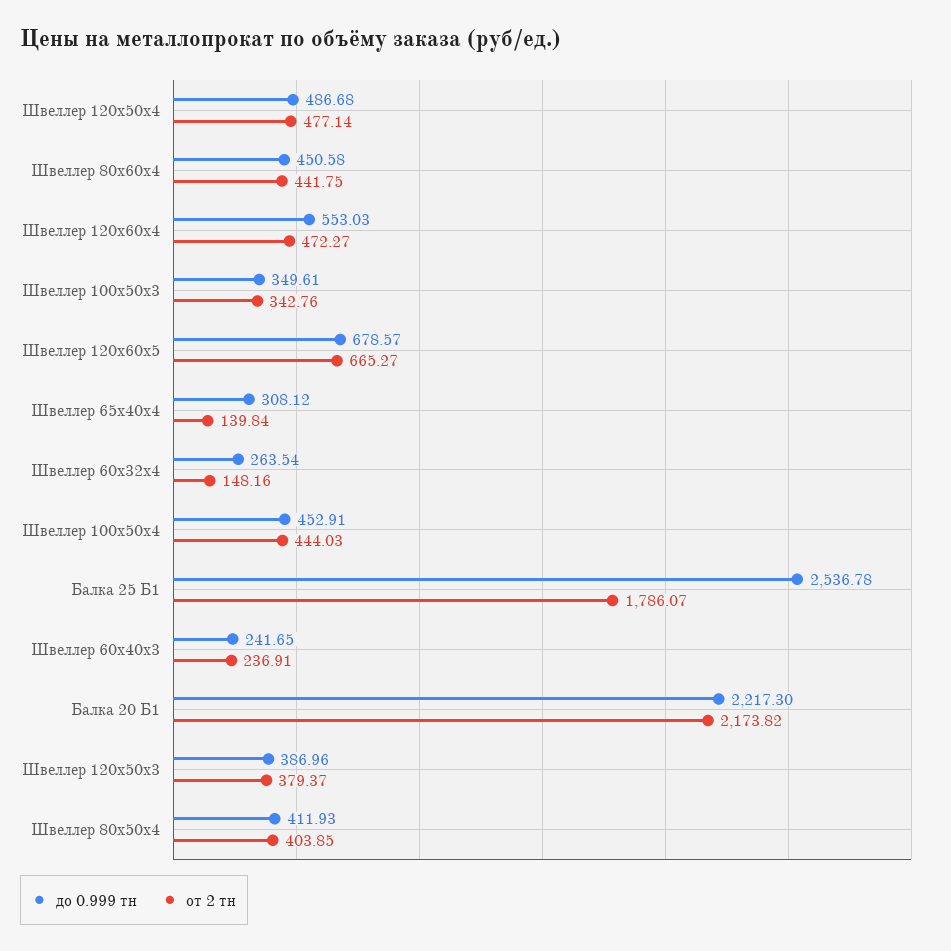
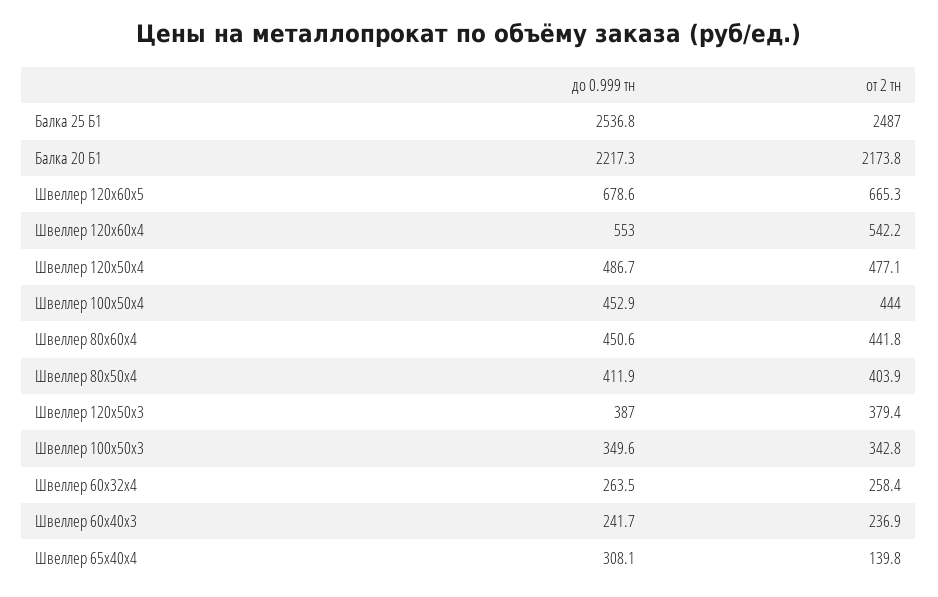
  {
    "до 0.999 тн": {
      "Швеллер 120х50х4": 486.68,
      "Швеллер 80х60х4": 450.58,
      "Швеллер 120х60х4": 553.03,
      "Швеллер 100х50х3": 349.61,
      "Швеллер 120х60х5": 678.57,
      "Швеллер 65х40х4": 308.12,
      "Швеллер 60х32х4": 263.54,
      "Швеллер 100х50х4": 452.91,
      "Балка 25 Б1": 2536.78,
      "Швеллер 60х40х3": 241.65,
      "Балка 20 Б1": 2217.3,
      "Швеллер 120х50х3": 386.96,
      "Швеллер 80х50х4": 411.93
    },
    "от 2 тн": {
      "Швеллер 120х50х4": 477.14,
      "Швеллер 80х60х4": 441.75,
-     "Швеллер 120х60х4": 472.27,
+     "Швеллер 120х60х4": 542.2,
      "Швеллер 100х50х3": 342.76,
      "Швеллер 120х60х5": 665.27,
      "Швеллер 65х40х4": 139.84,
-     "Швеллер 60х32х4": 148.16,
+     "Швеллер 60х32х4": 258.4,
      "Швеллер 100х50х4": 444.03,
-     "Балка 25 Б1": 1786.07,
+     "Балка 25 Б1": 2487,
      "Швеллер 60х40х3": 236.91,
      "Балка 20 Б1": 2173.82,
      "Швеллер 120х50х3": 379.37,
      "Швеллер 80х50х4": 403.85
    }
  }

